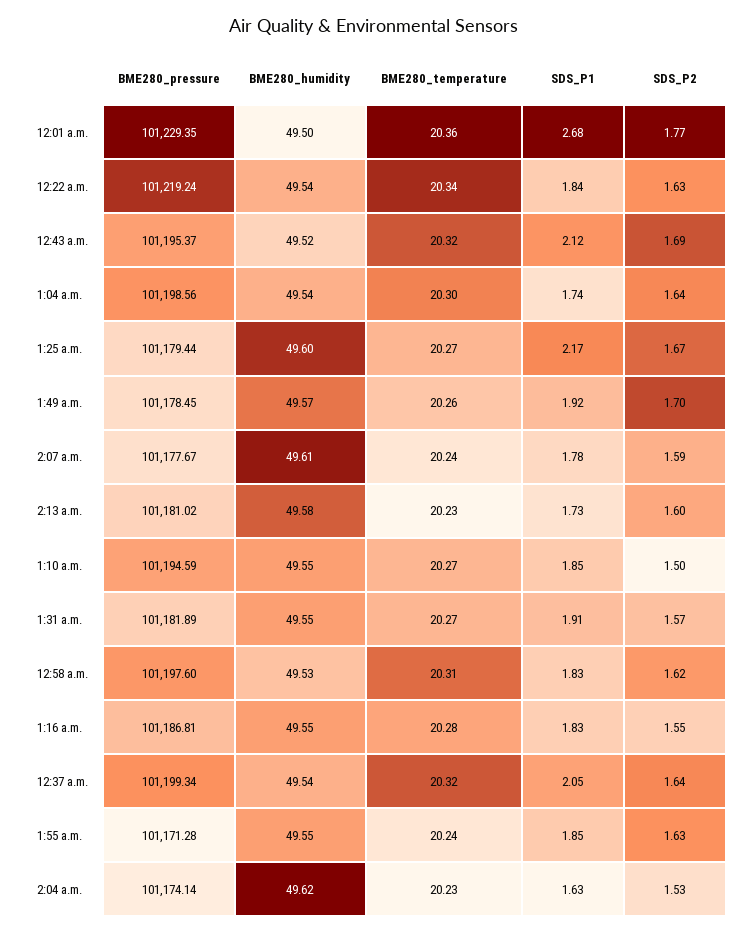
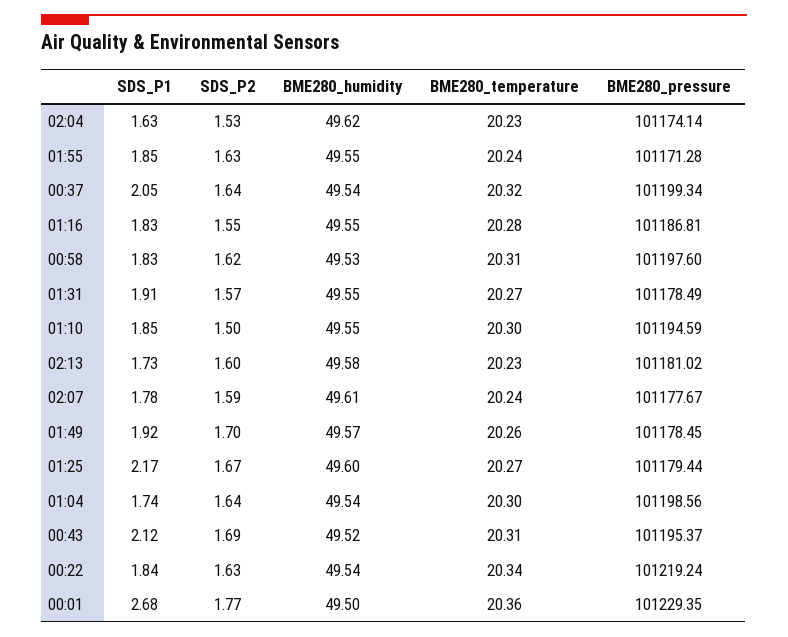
  {
    "BME280_pressure": {
      "12:01 a.m.": 101229.35,
      "12:22 a.m.": 101219.24,
      "12:43 a.m.": 101195.37,
      "1:04 a.m.": 101198.56,
      "1:25 a.m.": 101179.44,
      "1:49 a.m.": 101178.45,
      "2:07 a.m.": 101177.67,
      "2:13 a.m.": 101181.02,
      "1:10 a.m.": 101194.59,
-     "1:31 a.m.": 101181.89,
+     "1:31 a.m.": 101178.49,
      "12:58 a.m.": 101197.6,
      "1:16 a.m.": 101186.81,
      "12:37 a.m.": 101199.34,
      "1:55 a.m.": 101171.28,
      "2:04 a.m.": 101174.14
    },
    "BME280_humidity": {
      "12:01 a.m.": 49.5,
      "12:22 a.m.": 49.54,
      "12:43 a.m.": 49.52,
      "1:04 a.m.": 49.54,
      "1:25 a.m.": 49.6,
      "1:49 a.m.": 49.57,
      "2:07 a.m.": 49.61,
      "2:13 a.m.": 49.58,
      "1:10 a.m.": 49.55,
      "1:31 a.m.": 49.55,
      "12:58 a.m.": 49.53,
      "1:16 a.m.": 49.55,
      "12:37 a.m.": 49.54,
      "1:55 a.m.": 49.55,
      "2:04 a.m.": 49.62
    },
    "BME280_temperature": {
      "12:01 a.m.": 20.36,
      "12:22 a.m.": 20.34,
-     "12:43 a.m.": 20.32,
+     "12:43 a.m.": 20.31,
      "1:04 a.m.": 20.3,
      "1:25 a.m.": 20.27,
      "1:49 a.m.": 20.26,
      "2:07 a.m.": 20.24,
      "2:13 a.m.": 20.23,
-     "1:10 a.m.": 20.27,
+     "1:10 a.m.": 20.3,
      "1:31 a.m.": 20.27,
      "12:58 a.m.": 20.31,
      "1:16 a.m.": 20.28,
      "12:37 a.m.": 20.32,
      "1:55 a.m.": 20.24,
      "2:04 a.m.": 20.23
    },
    "SDS_P1": {
      "12:01 a.m.": 2.68,
      "12:22 a.m.": 1.84,
      "12:43 a.m.": 2.12,
      "1:04 a.m.": 1.74,
      "1:25 a.m.": 2.17,
      "1:49 a.m.": 1.92,
      "2:07 a.m.": 1.78,
      "2:13 a.m.": 1.73,
      "1:10 a.m.": 1.85,
      "1:31 a.m.": 1.91,
      "12:58 a.m.": 1.83,
      "1:16 a.m.": 1.83,
      "12:37 a.m.": 2.05,
      "1:55 a.m.": 1.85,
      "2:04 a.m.": 1.63
    },
    "SDS_P2": {
      "12:01 a.m.": 1.77,
      "12:22 a.m.": 1.63,
      "12:43 a.m.": 1.69,
      "1:04 a.m.": 1.64,
      "1:25 a.m.": 1.67,
      "1:49 a.m.": 1.7,
      "2:07 a.m.": 1.59,
      "2:13 a.m.": 1.6,
      "1:10 a.m.": 1.5,
      "1:31 a.m.": 1.57,
      "12:58 a.m.": 1.62,
      "1:16 a.m.": 1.55,
      "12:37 a.m.": 1.64,
      "1:55 a.m.": 1.63,
      "2:04 a.m.": 1.53
    }
  }

